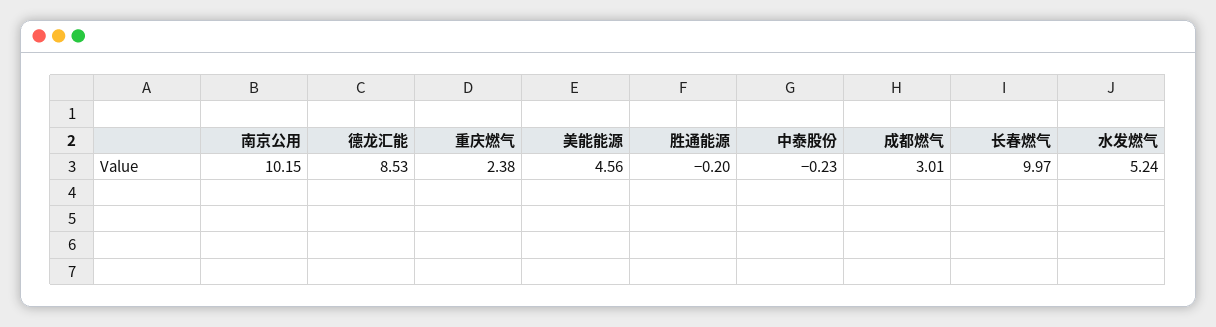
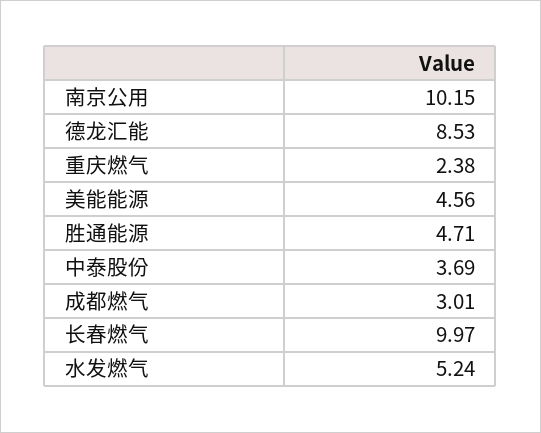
  {
    "南京公用": 10.15,
    "德龙汇能": 8.53,
    "重庆燃气": 2.38,
    "美能能源": 4.56,
-   "胜通能源": -0.2,
+   "胜通能源": 4.71,
-   "中泰股份": -0.23,
+   "中泰股份": 3.69,
    "成都燃气": 3.01,
    "长春燃气": 9.97,
    "水发燃气": 5.24
  }

